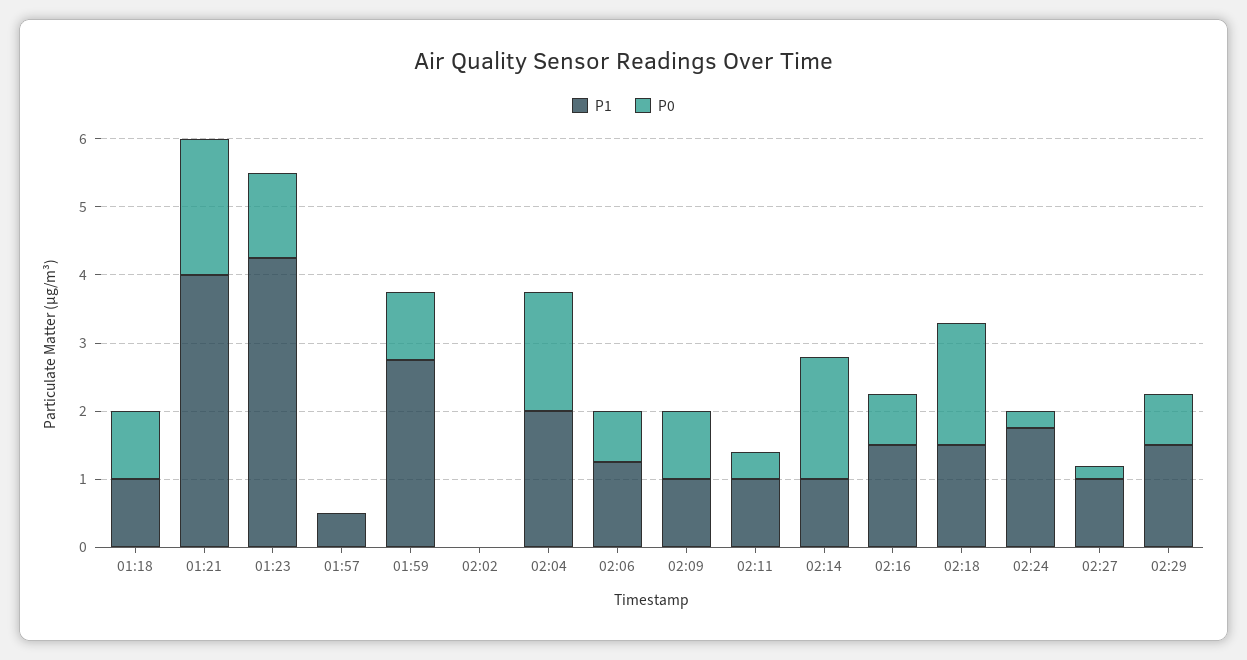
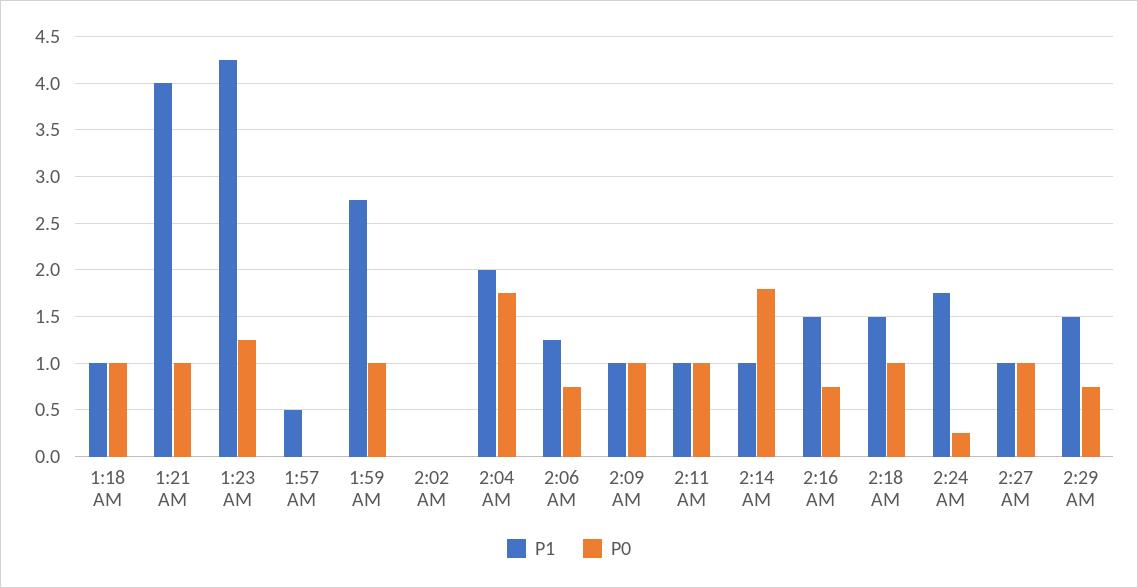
  {
    "P1": {
      "01:18": 1,
      "01:21": 4,
      "01:23": 4.3,
      "01:57": 0.5,
      "01:59": 2.8,
      "02:02": 0,
      "02:04": 2,
      "02:06": 1.3,
      "02:09": 1,
      "02:11": 1,
      "02:14": 1,
      "02:16": 1.5,
      "02:18": 1.5,
      "02:24": 1.8,
      "02:27": 1,
      "02:29": 1.5
    },
    "P0": {
      "01:18": 1,
-     "01:21": 2,
+     "01:21": 1,
      "01:23": 1.3,
      "01:57": 0,
      "01:59": 1,
      "02:02": 0,
      "02:04": 1.8,
      "02:06": 0.8,
      "02:09": 1,
-     "02:11": 0.4,
+     "02:11": 1,
      "02:14": 1.8,
      "02:16": 0.8,
-     "02:18": 1.8,
+     "02:18": 1,
      "02:24": 0.3,
-     "02:27": 0.2,
+     "02:27": 1,
      "02:29": 0.8
    }
  }

